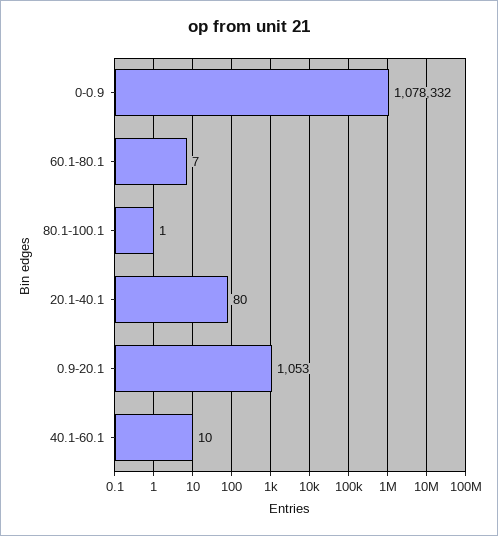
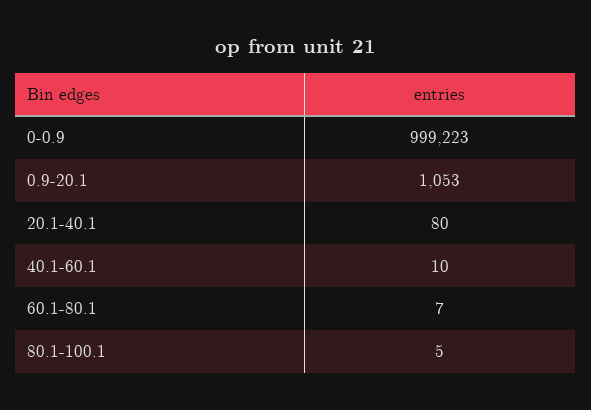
  {
-   "0-0.9": 1078332,
+   "0-0.9": 999223,
    "60.1-80.1": 7,
-   "80.1-100.1": 1,
+   "80.1-100.1": 5,
    "20.1-40.1": 80,
    "0.9-20.1": 1053,
    "40.1-60.1": 10
  }

